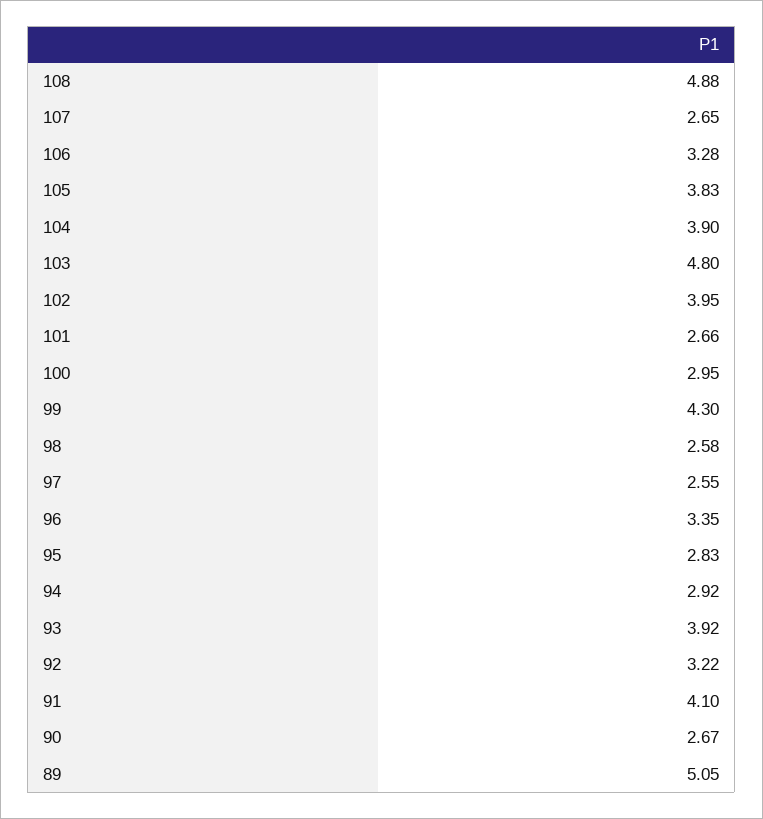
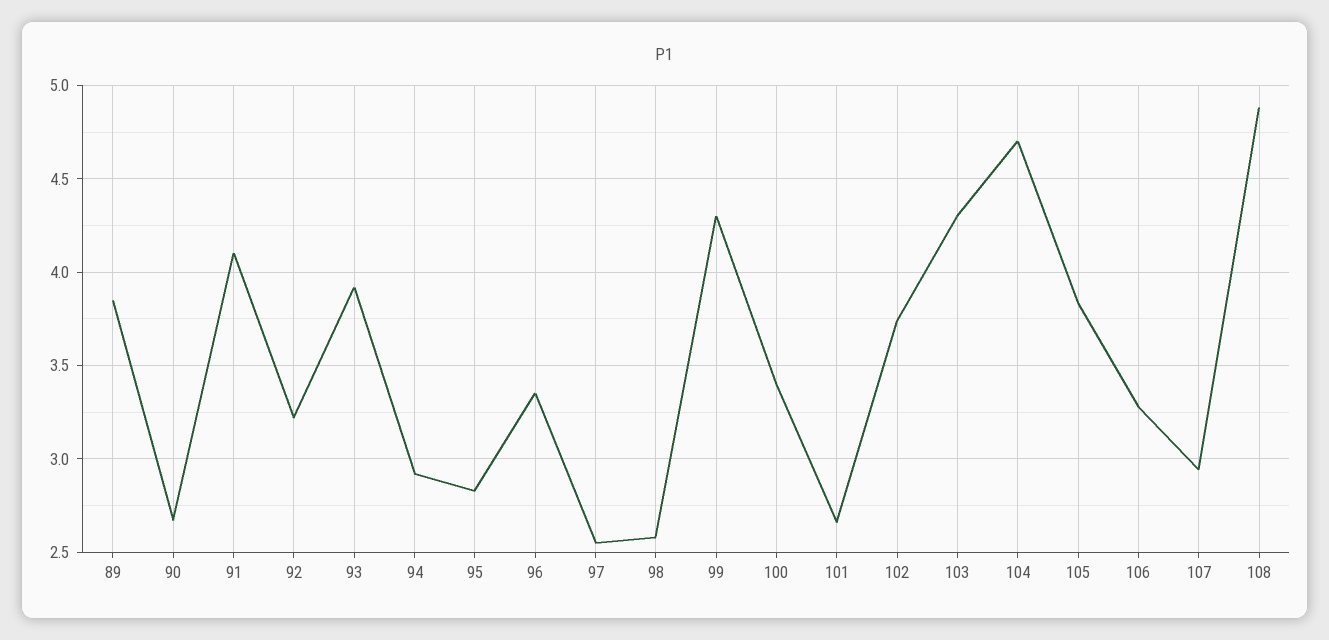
  {
    "108": 4.88,
-   "107": 2.65,
+   "107": 2.95,
    "106": 3.28,
    "105": 3.83,
-   "104": 3.9,
+   "104": 4.7,
-   "103": 4.8,
+   "103": 4.3,
-   "102": 3.95,
+   "102": 3.75,
    "101": 2.66,
-   "100": 2.95,
+   "100": 3.4,
    "99": 4.3,
    "98": 2.58,
    "97": 2.55,
    "96": 3.35,
    "95": 2.83,
    "94": 2.92,
    "93": 3.92,
    "92": 3.22,
    "91": 4.1,
    "90": 2.67,
-   "89": 5.05
+   "89": 3.85
  }

